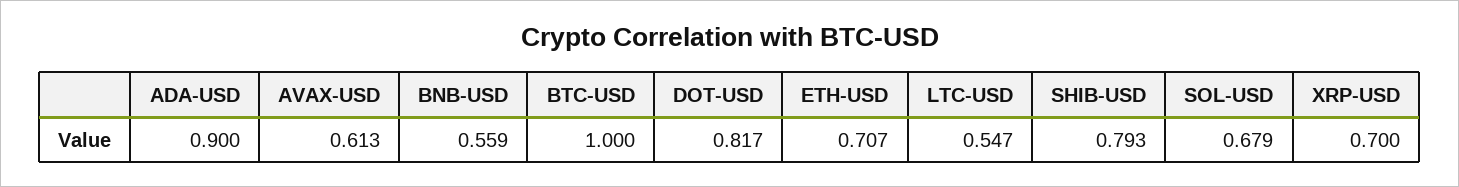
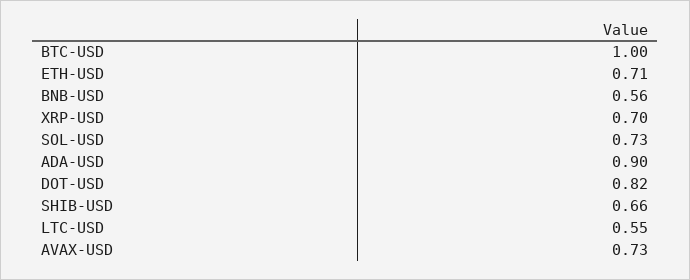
  {
    "ADA-USD": 0.9,
-   "AVAX-USD": 0.613,
+   "AVAX-USD": 0.73,
    "BNB-USD": 0.559,
    "BTC-USD": 1,
    "DOT-USD": 0.817,
    "ETH-USD": 0.707,
    "LTC-USD": 0.547,
-   "SHIB-USD": 0.793,
+   "SHIB-USD": 0.66,
-   "SOL-USD": 0.679,
+   "SOL-USD": 0.73,
    "XRP-USD": 0.7
  }

